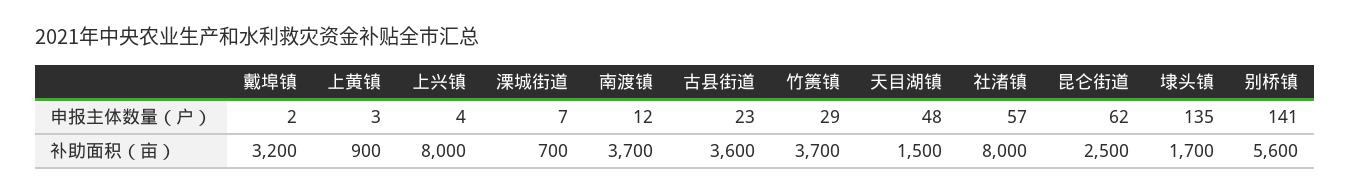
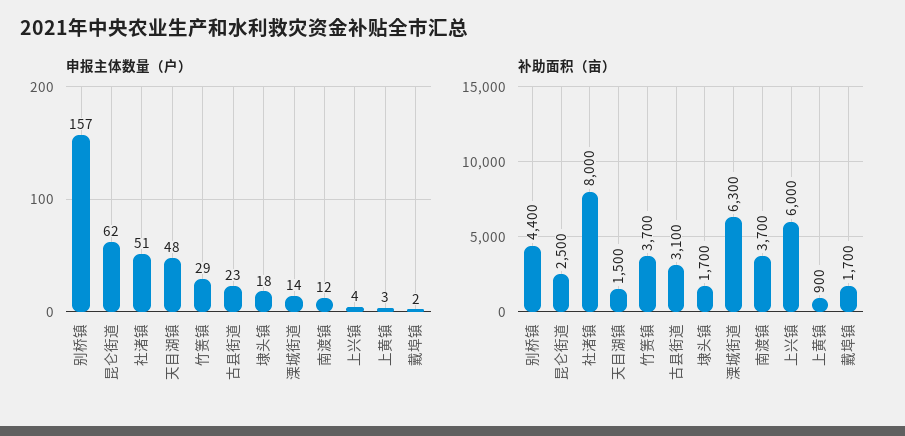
  {
    "申报主体数量（户）": {
      "戴埠镇": 2,
      "上黄镇": 3,
      "上兴镇": 4,
-     "溧城街道": 7,
+     "溧城街道": 14,
      "南渡镇": 12,
      "古县街道": 23,
      "竹箦镇": 29,
      "天目湖镇": 48,
-     "社渚镇": 57,
+     "社渚镇": 51,
      "昆仑街道": 62,
-     "埭头镇": 135,
+     "埭头镇": 18,
-     "别桥镇": 141
+     "别桥镇": 157
    },
    "补助面积（亩）": {
-     "戴埠镇": 3200,
+     "戴埠镇": 1700,
      "上黄镇": 900,
-     "上兴镇": 8000,
+     "上兴镇": 6000,
-     "溧城街道": 700,
+     "溧城街道": 6300,
      "南渡镇": 3700,
-     "古县街道": 3600,
+     "古县街道": 3100,
      "竹箦镇": 3700,
      "天目湖镇": 1500,
      "社渚镇": 8000,
      "昆仑街道": 2500,
      "埭头镇": 1700,
-     "别桥镇": 5600
+     "别桥镇": 4400
    }
  }

